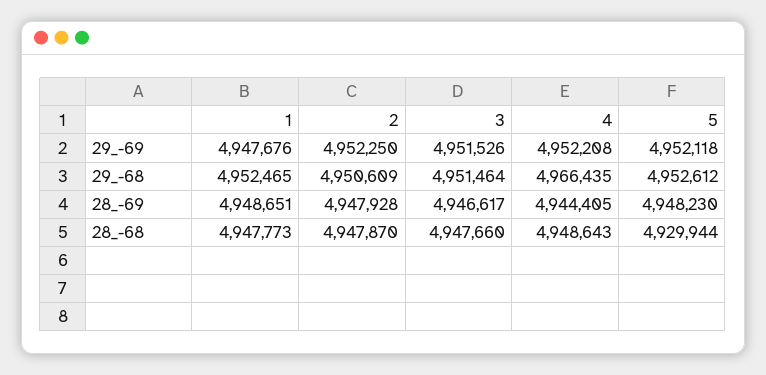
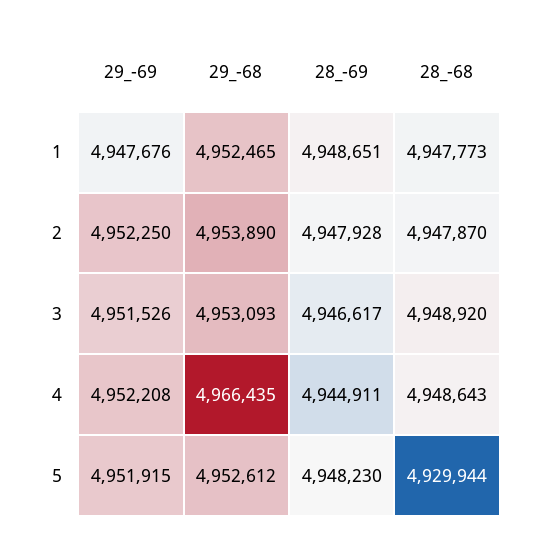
  {
    "1": {
      "29_-69": 4947676,
      "29_-68": 4952465,
      "28_-69": 4948651,
      "28_-68": 4947773
    },
    "2": {
      "29_-69": 4952250,
-     "29_-68": 4950609,
+     "29_-68": 4953890,
      "28_-69": 4947928,
      "28_-68": 4947870
    },
    "3": {
      "29_-69": 4951526,
-     "29_-68": 4951464,
+     "29_-68": 4953093,
      "28_-69": 4946617,
-     "28_-68": 4947660
+     "28_-68": 4948920
    },
    "4": {
      "29_-69": 4952208,
      "29_-68": 4966435,
-     "28_-69": 4944405,
+     "28_-69": 4944911,
      "28_-68": 4948643
    },
    "5": {
-     "29_-69": 4952118,
+     "29_-69": 4951915,
      "29_-68": 4952612,
      "28_-69": 4948230,
      "28_-68": 4929944
    }
  }

